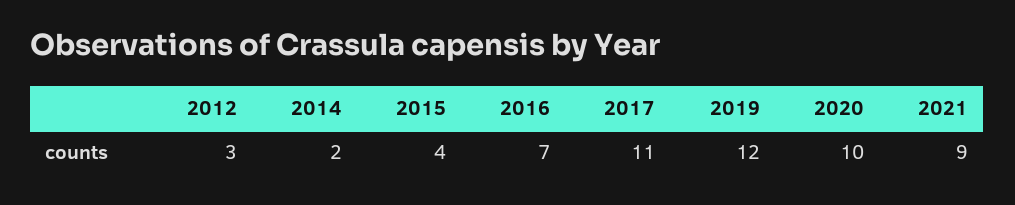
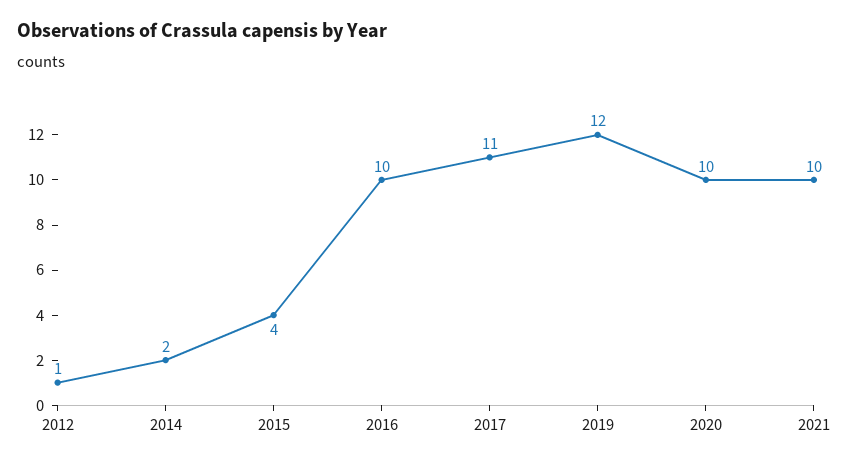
  {
-   "2012": 3,
+   "2012": 1,
    "2014": 2,
    "2015": 4,
-   "2016": 7,
+   "2016": 10,
    "2017": 11,
    "2019": 12,
    "2020": 10,
-   "2021": 9
+   "2021": 10
  }

